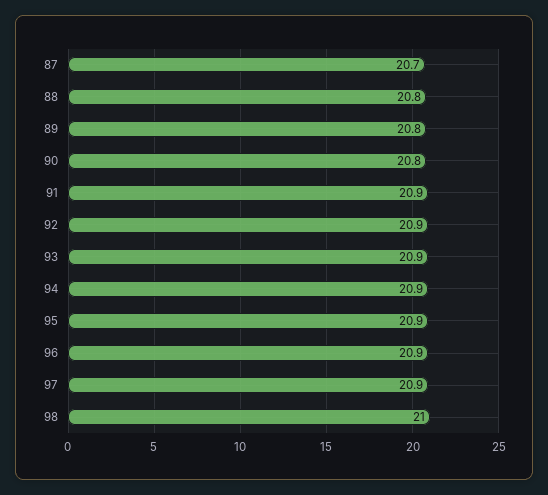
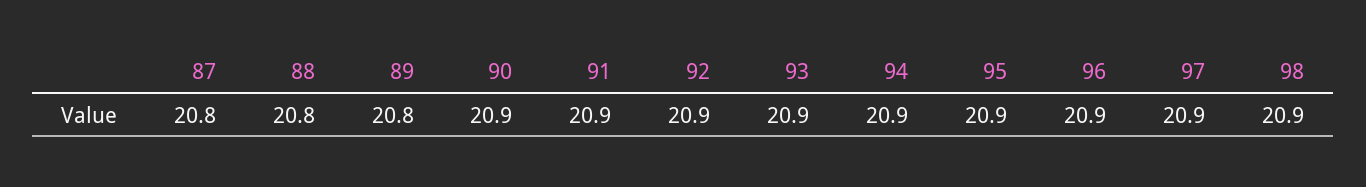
  {
-   "87": 20.7,
+   "87": 20.8,
    "88": 20.8,
    "89": 20.8,
-   "90": 20.8,
+   "90": 20.9,
    "91": 20.9,
    "92": 20.9,
    "93": 20.9,
    "94": 20.9,
    "95": 20.9,
    "96": 20.9,
    "97": 20.9,
-   "98": 21
+   "98": 20.9
  }

